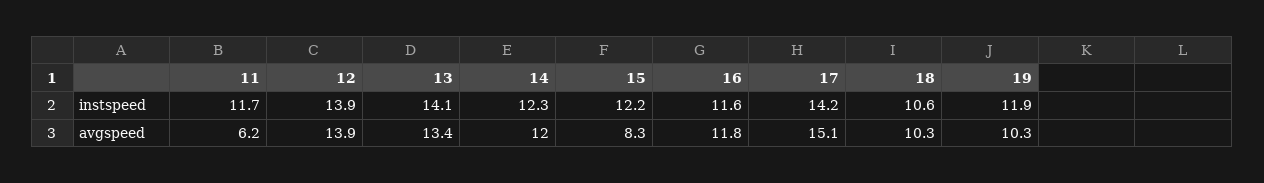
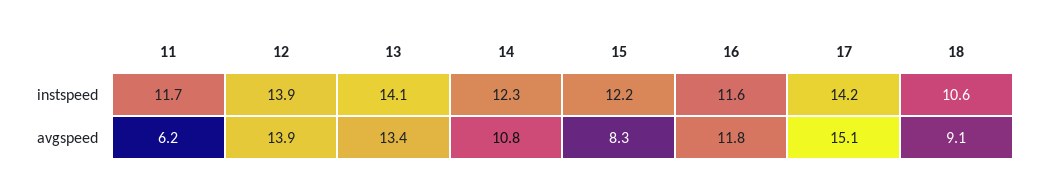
  {
    "11": {
      "instspeed": 11.7,
      "avgspeed": 6.2
    },
    "12": {
      "instspeed": 13.9,
      "avgspeed": 13.9
    },
    "13": {
      "instspeed": 14.1,
      "avgspeed": 13.4
    },
    "14": {
      "instspeed": 12.3,
-     "avgspeed": 12
+     "avgspeed": 10.8
    },
    "15": {
      "instspeed": 12.2,
      "avgspeed": 8.3
    },
    "16": {
      "instspeed": 11.6,
      "avgspeed": 11.8
    },
    "17": {
      "instspeed": 14.2,
      "avgspeed": 15.1
    },
    "18": {
      "instspeed": 10.6,
-     "avgspeed": 10.3
+     "avgspeed": 9.1
-   },
+   }
-   "19": {
-     "instspeed": 11.9,
-     "avgspeed": 10.3
-   }
  }

